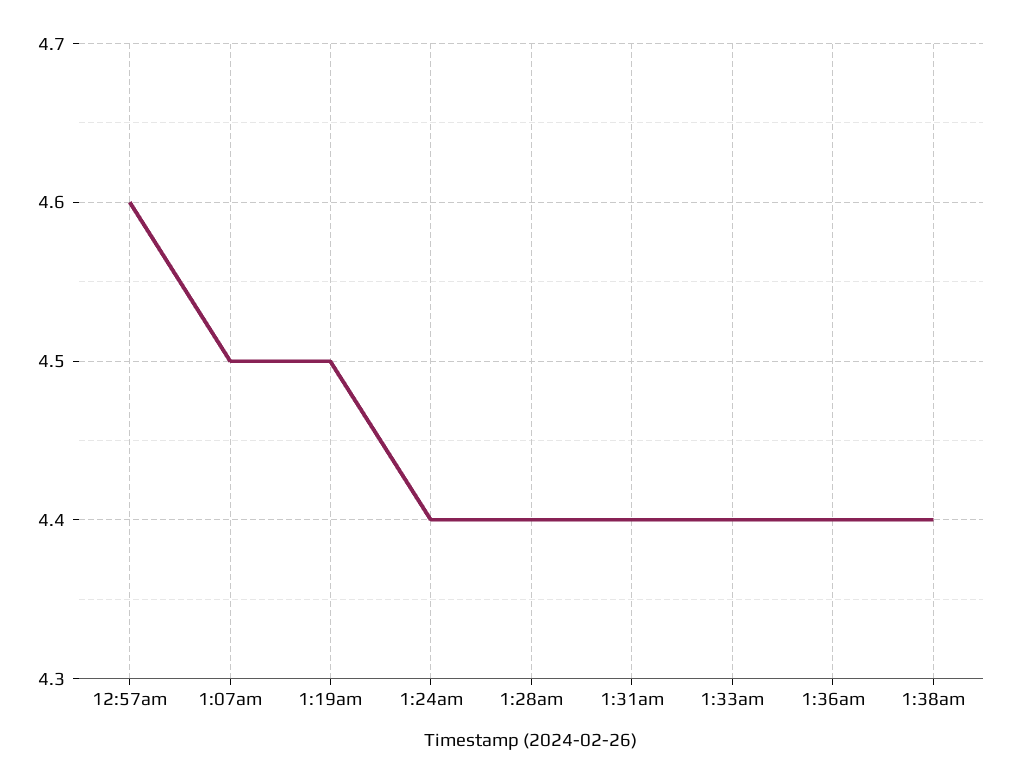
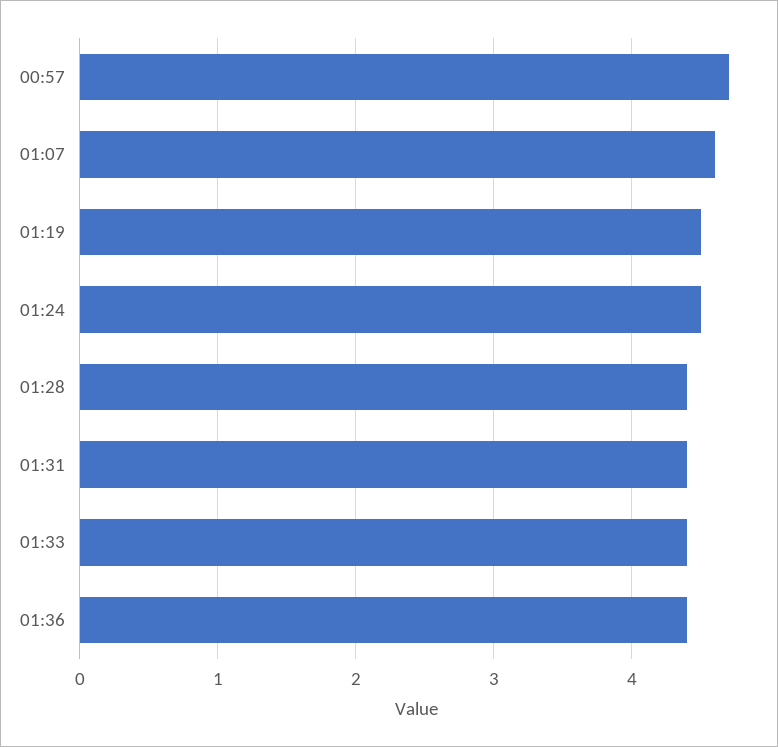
  {
-   "12:57am": 4.6,
+   "12:57am": 4.7,
-   "1:07am": 4.5,
+   "1:07am": 4.6,
    "1:19am": 4.5,
-   "1:24am": 4.4,
+   "1:24am": 4.5,
    "1:28am": 4.4,
    "1:31am": 4.4,
    "1:33am": 4.4,
-   "1:36am": 4.4,
+   "1:36am": 4.4
-   "1:38am": 4.4
  }

